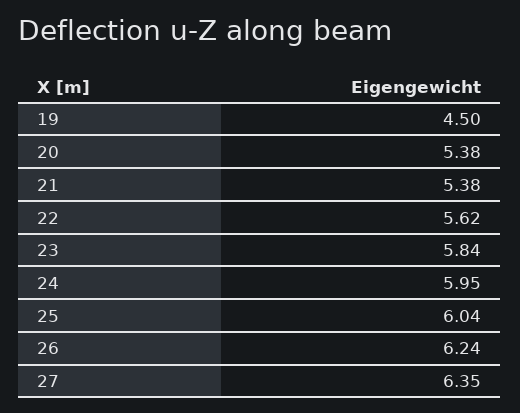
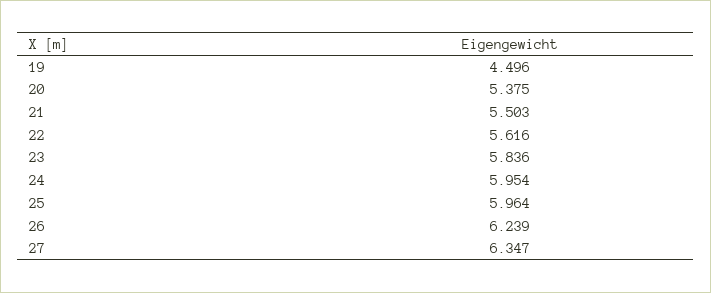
  {
    "19": 4.496,
    "20": 5.375,
-   "21": 5.38,
+   "21": 5.503,
    "22": 5.616,
    "23": 5.836,
    "24": 5.954,
-   "25": 6.04,
+   "25": 5.964,
    "26": 6.239,
    "27": 6.347
  }

